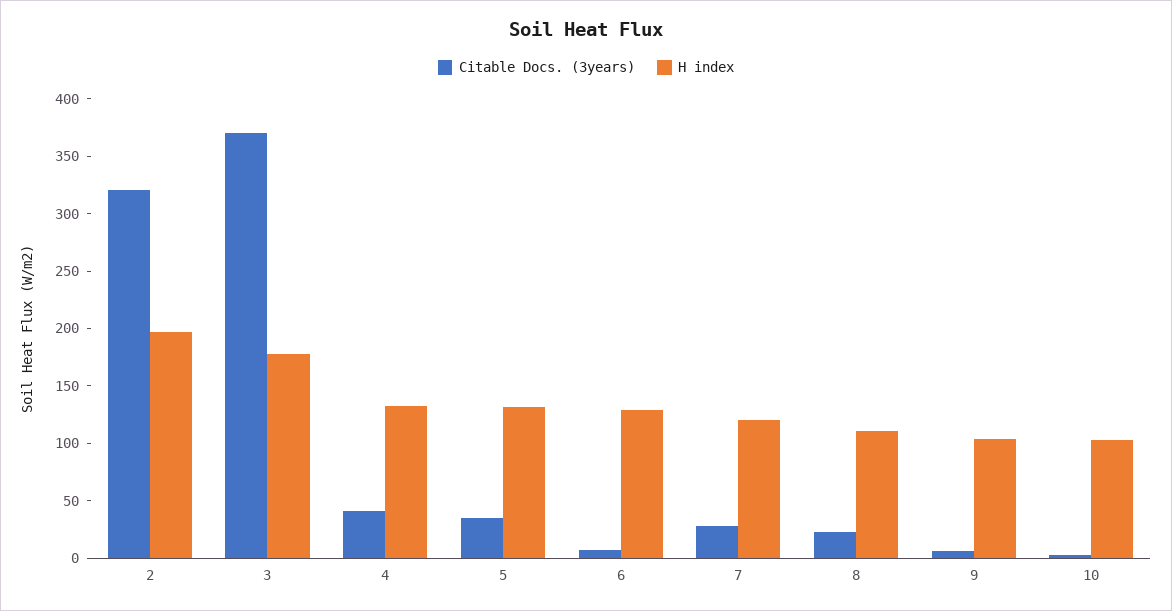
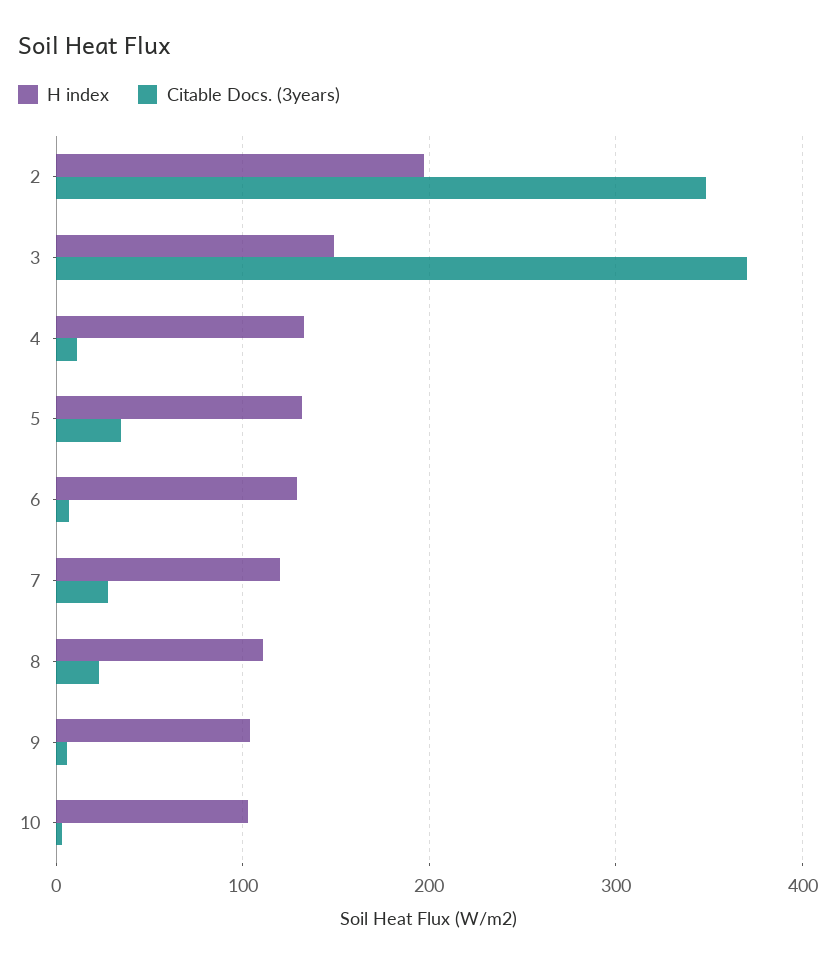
  {
    "Citable Docs. (3years)": {
-     "2": 320,
+     "2": 350,
      "3": 370,
-     "4": 40,
+     "4": 10,
      "5": 40,
      "6": 10,
      "7": 30,
      "8": 20,
      "9": 10,
      "10": 0
    },
    "H index": {
      "2": 200,
-     "3": 180,
+     "3": 150,
      "4": 130,
      "5": 130,
      "6": 130,
      "7": 120,
      "8": 110,
      "9": 100,
      "10": 100
    }
  }

